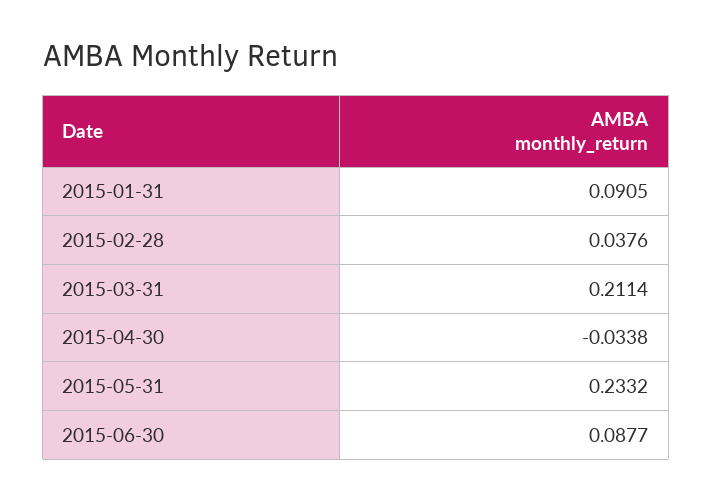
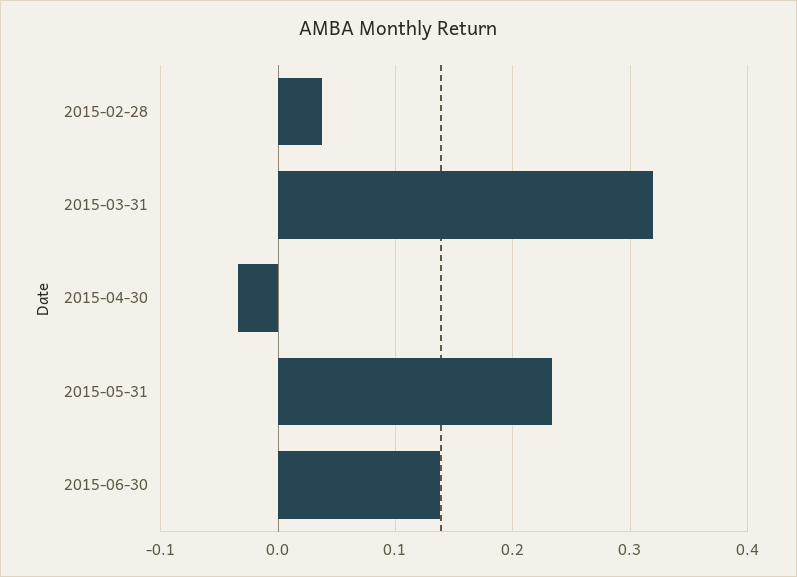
  {
-   "2015-01-31": 0.0905,
    "2015-02-28": 0.0376,
-   "2015-03-31": 0.2114,
+   "2015-03-31": 0.32,
    "2015-04-30": -0.0338,
    "2015-05-31": 0.2332,
-   "2015-06-30": 0.0877
+   "2015-06-30": 0.14
  }

